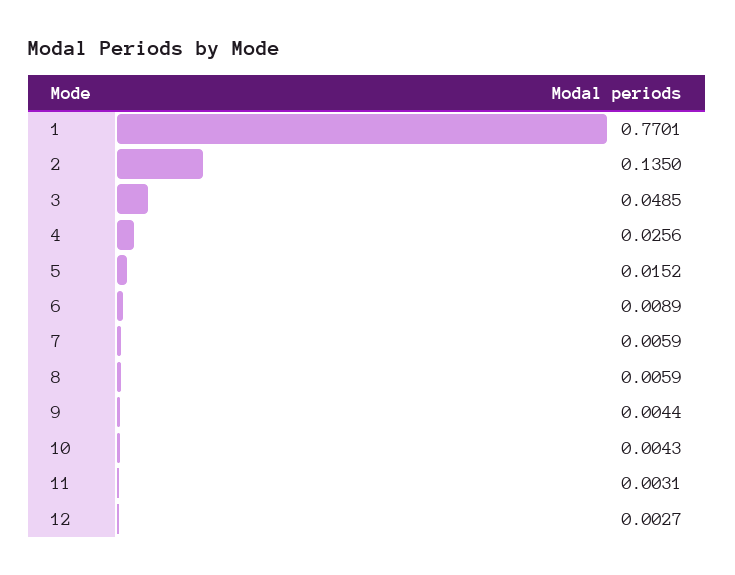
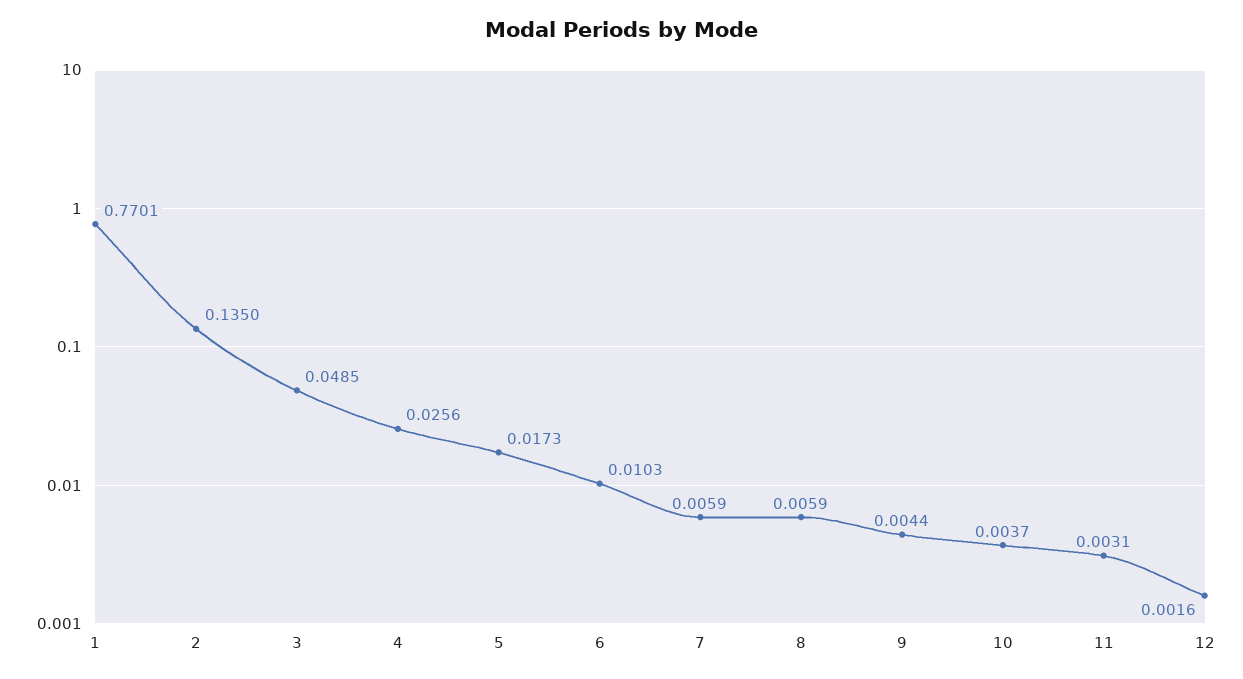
  {
    "1": 0.7701,
    "2": 0.135,
    "3": 0.0485,
    "4": 0.0256,
-   "5": 0.0152,
+   "5": 0.0173,
-   "6": 0.0089,
+   "6": 0.0103,
    "7": 0.0059,
    "8": 0.0059,
    "9": 0.0044,
-   "10": 0.0043,
+   "10": 0.0037,
    "11": 0.0031,
-   "12": 0.0027
+   "12": 0.0016
  }

